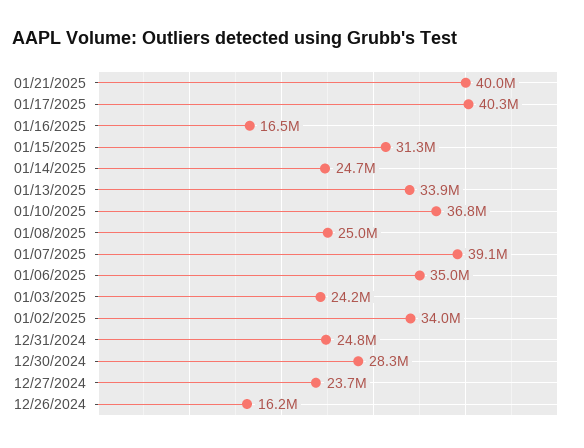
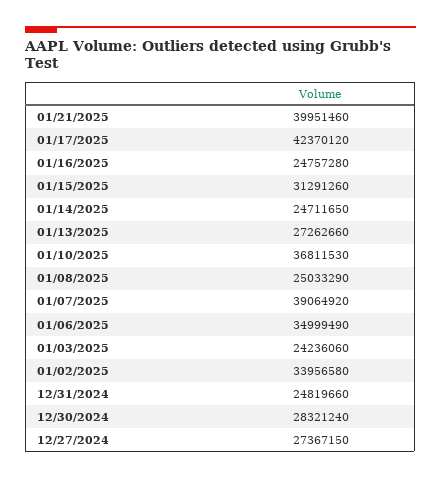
  {
    "01/21/2025": 39951460,
-   "01/17/2025": 40300000,
+   "01/17/2025": 42370120,
-   "01/16/2025": 16500000,
+   "01/16/2025": 24757280,
    "01/15/2025": 31291260,
    "01/14/2025": 24711650,
-   "01/13/2025": 33900000,
+   "01/13/2025": 27262660,
    "01/10/2025": 36811530,
    "01/08/2025": 25033290,
    "01/07/2025": 39064920,
    "01/06/2025": 34999490,
    "01/03/2025": 24236060,
    "01/02/2025": 33956580,
    "12/31/2024": 24819660,
    "12/30/2024": 28321240,
-   "12/27/2024": 23700000,
+   "12/27/2024": 27367150
-   "12/26/2024": 16200000
  }

